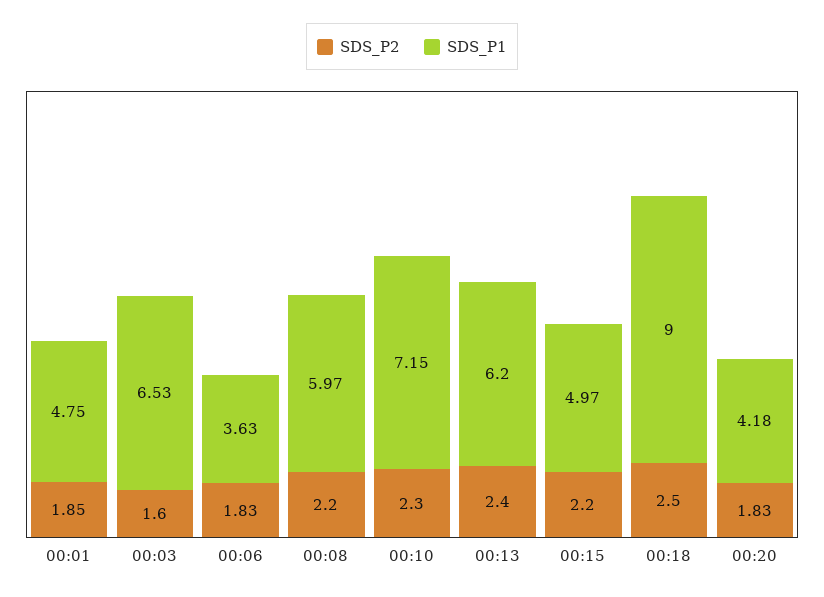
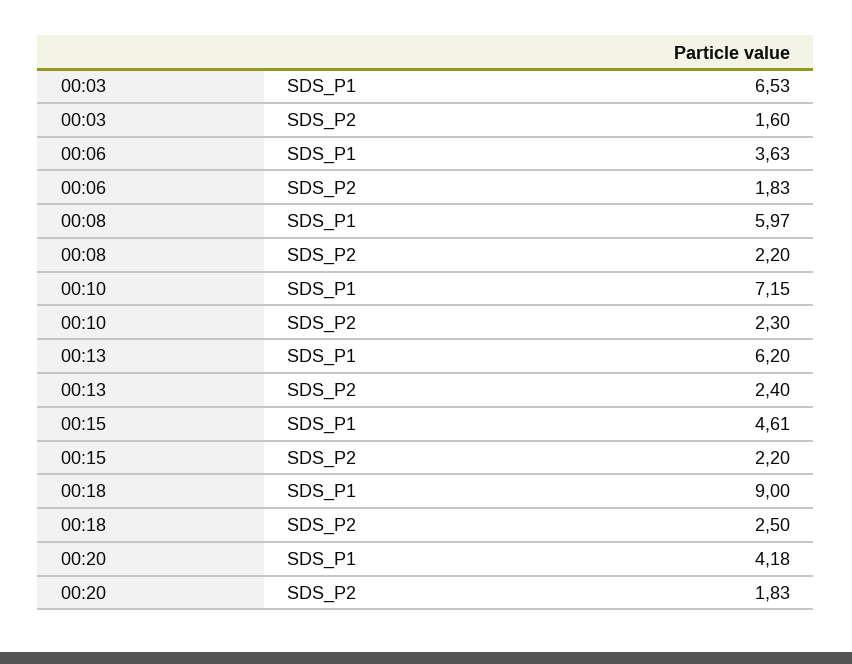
  {
    "SDS_P2": {
-     "00:01": 1.85,
      "00:03": 1.6,
      "00:06": 1.83,
      "00:08": 2.2,
      "00:10": 2.3,
      "00:13": 2.4,
      "00:15": 2.2,
      "00:18": 2.5,
      "00:20": 1.83
    },
    "SDS_P1": {
-     "00:01": 4.75,
      "00:03": 6.53,
      "00:06": 3.63,
      "00:08": 5.97,
      "00:10": 7.15,
      "00:13": 6.2,
-     "00:15": 4.97,
+     "00:15": 4.61,
      "00:18": 9,
      "00:20": 4.18
    }
  }

